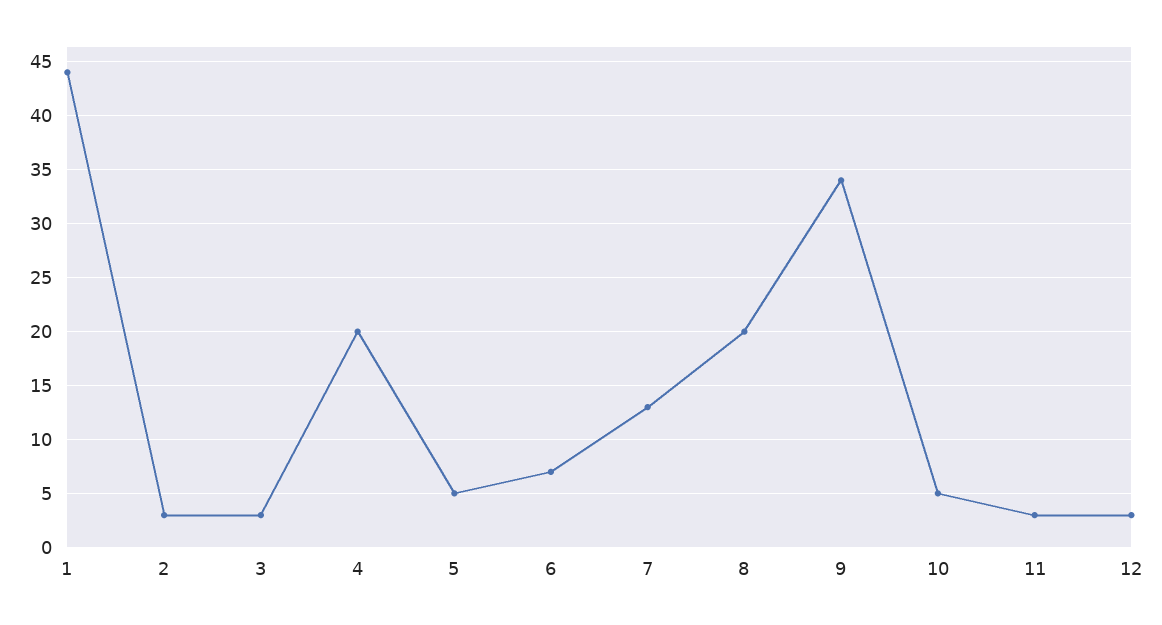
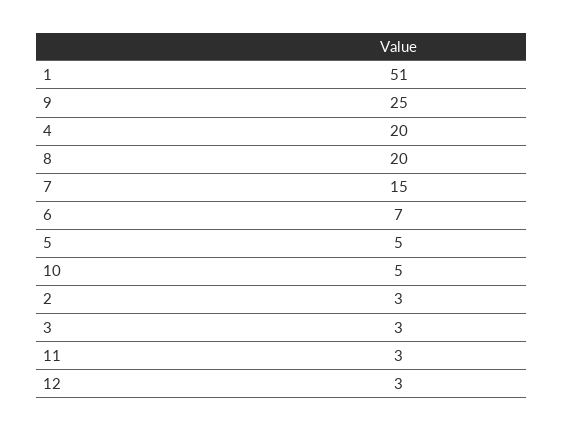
  {
-   "1": 44,
+   "1": 51,
    "2": 3,
    "3": 3,
    "4": 20,
    "5": 5,
    "6": 7,
-   "7": 13,
+   "7": 15,
    "8": 20,
-   "9": 34,
+   "9": 25,
    "10": 5,
    "11": 3,
    "12": 3
  }

